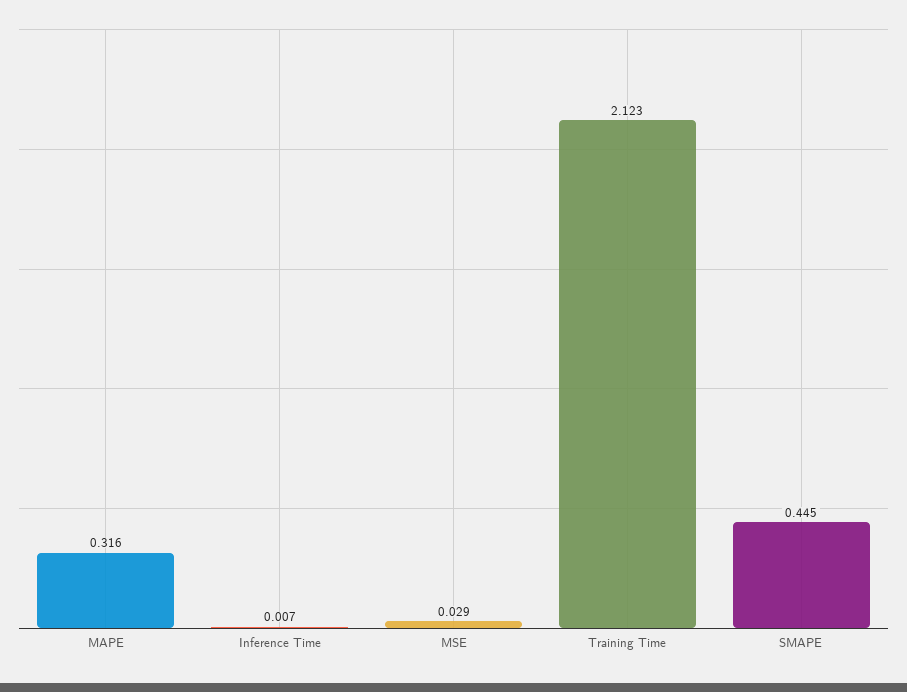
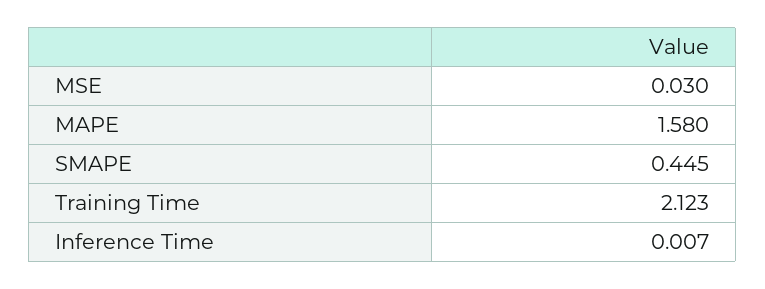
  {
-   "MAPE": 0.316,
+   "MAPE": 1.58,
    "Inference Time": 0.007,
-   "MSE": 0.029,
+   "MSE": 0.03,
    "Training Time": 2.123,
    "SMAPE": 0.445
  }

